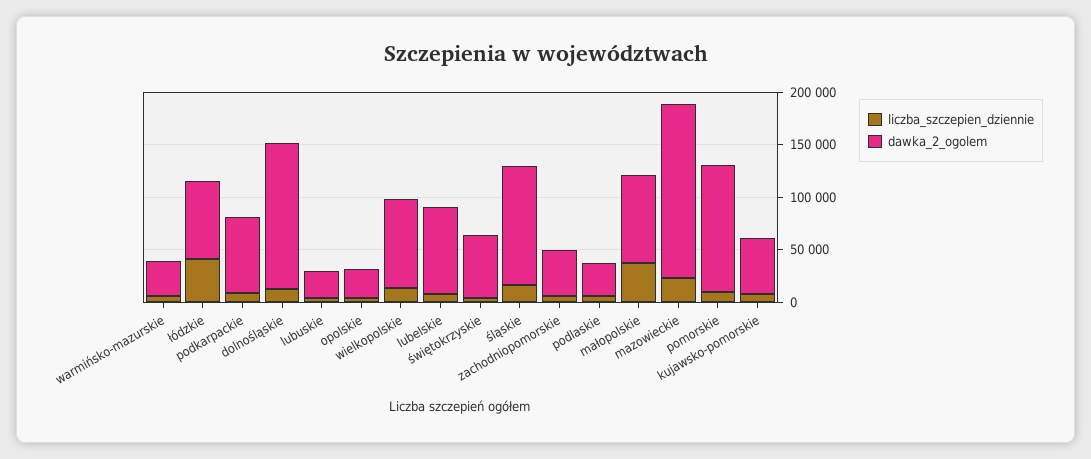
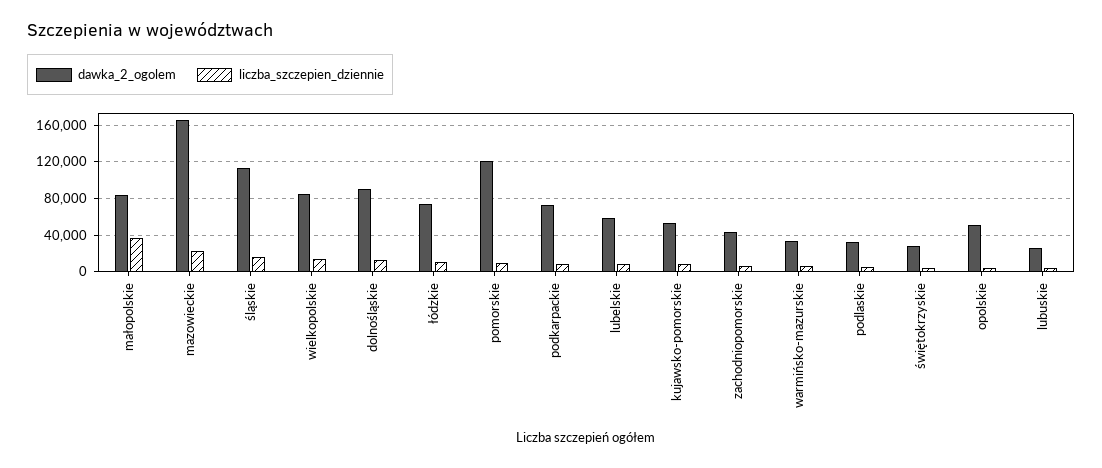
  {
    "liczba_szczepien_dziennie": {
      "warmińsko-mazurskie": 10000,
-     "łódzkie": 40000,
+     "łódzkie": 10000,
      "podkarpackie": 10000,
      "dolnośląskie": 10000,
      "lubuskie": 0,
      "opolskie": 0,
      "wielkopolskie": 10000,
      "lubelskie": 10000,
      "świętokrzyskie": 0,
      "śląskie": 20000,
      "zachodniopomorskie": 10000,
      "podlaskie": 10000,
      "małopolskie": 40000,
      "mazowieckie": 20000,
      "pomorskie": 10000,
      "kujawsko-pomorskie": 10000
    },
    "dawka_2_ogolem": {
      "warmińsko-mazurskie": 30000,
      "łódzkie": 70000,
      "podkarpackie": 70000,
-     "dolnośląskie": 140000,
+     "dolnośląskie": 90000,
      "lubuskie": 30000,
-     "opolskie": 30000,
+     "opolskie": 50000,
      "wielkopolskie": 80000,
-     "lubelskie": 80000,
+     "lubelskie": 60000,
-     "świętokrzyskie": 60000,
+     "świętokrzyskie": 30000,
      "śląskie": 110000,
      "zachodniopomorskie": 40000,
      "podlaskie": 30000,
      "małopolskie": 80000,
      "mazowieckie": 170000,
      "pomorskie": 120000,
      "kujawsko-pomorskie": 50000
    }
  }

